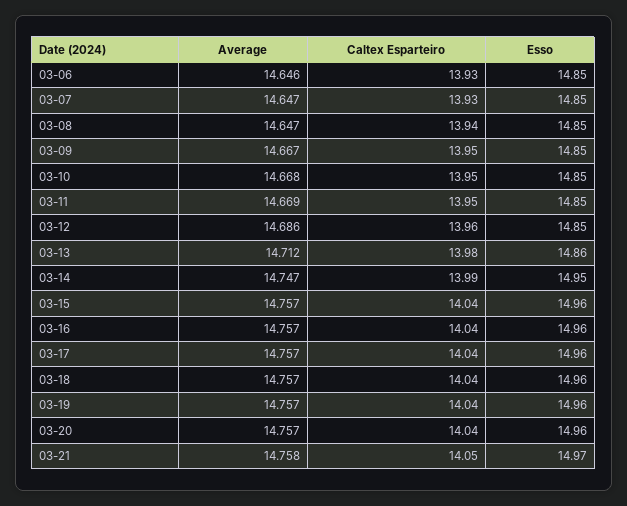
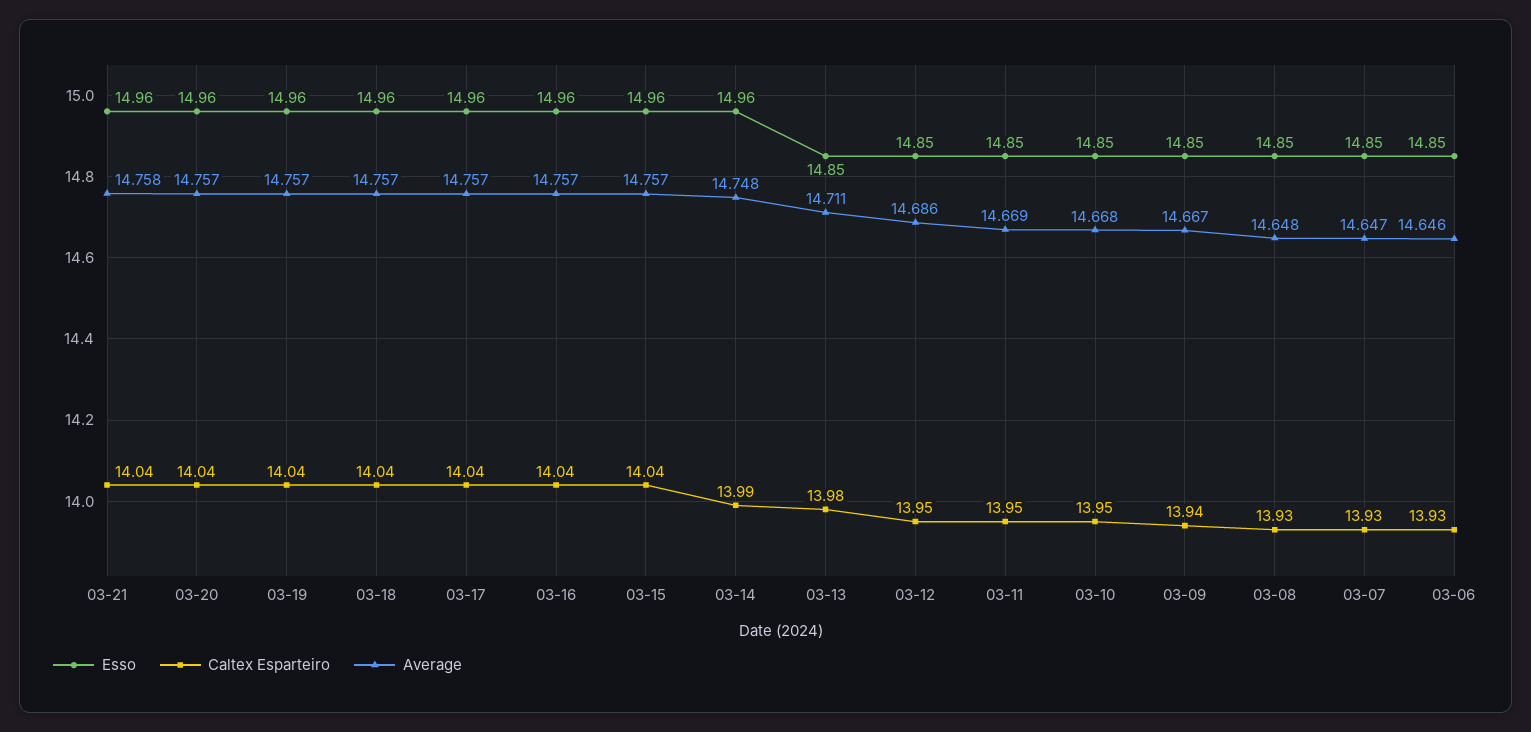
  {
    "Average": {
      "03-06": 14.646,
      "03-07": 14.647,
-     "03-08": 14.647,
+     "03-08": 14.648,
      "03-09": 14.667,
      "03-10": 14.668,
      "03-11": 14.669,
      "03-12": 14.686,
-     "03-13": 14.712,
+     "03-13": 14.711,
-     "03-14": 14.747,
+     "03-14": 14.748,
      "03-15": 14.757,
      "03-16": 14.757,
      "03-17": 14.757,
      "03-18": 14.757,
      "03-19": 14.757,
      "03-20": 14.757,
      "03-21": 14.758
    },
    "Caltex Esparteiro": {
      "03-06": 13.93,
      "03-07": 13.93,
-     "03-08": 13.94,
+     "03-08": 13.93,
-     "03-09": 13.95,
+     "03-09": 13.94,
      "03-10": 13.95,
      "03-11": 13.95,
-     "03-12": 13.96,
+     "03-12": 13.95,
      "03-13": 13.98,
      "03-14": 13.99,
      "03-15": 14.04,
      "03-16": 14.04,
      "03-17": 14.04,
      "03-18": 14.04,
      "03-19": 14.04,
      "03-20": 14.04,
-     "03-21": 14.05
+     "03-21": 14.04
    },
    "Esso": {
      "03-06": 14.85,
      "03-07": 14.85,
      "03-08": 14.85,
      "03-09": 14.85,
      "03-10": 14.85,
      "03-11": 14.85,
      "03-12": 14.85,
-     "03-13": 14.86,
+     "03-13": 14.85,
-     "03-14": 14.95,
+     "03-14": 14.96,
      "03-15": 14.96,
      "03-16": 14.96,
      "03-17": 14.96,
      "03-18": 14.96,
      "03-19": 14.96,
      "03-20": 14.96,
-     "03-21": 14.97
+     "03-21": 14.96
    }
  }

